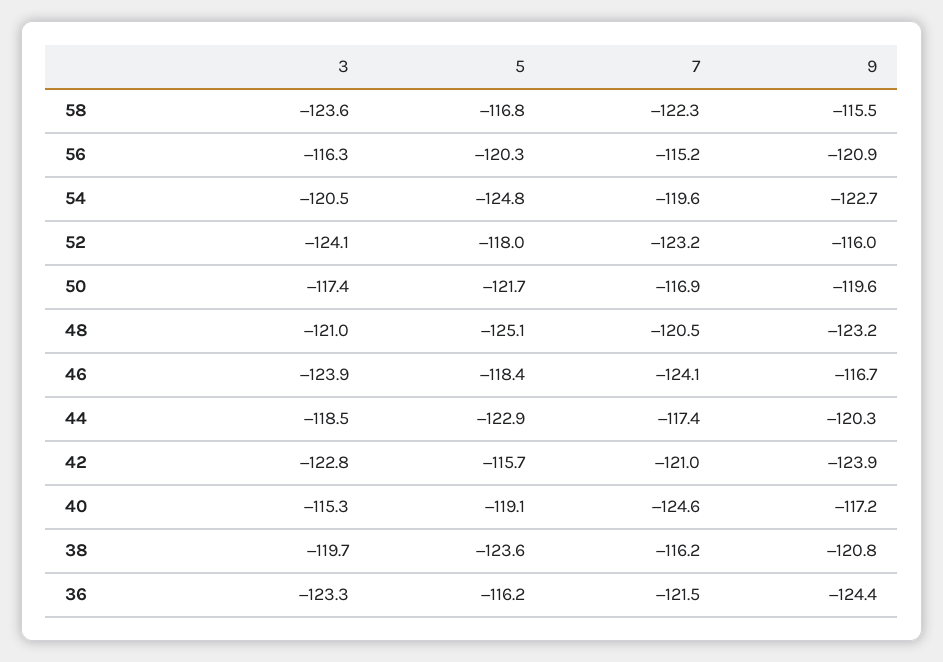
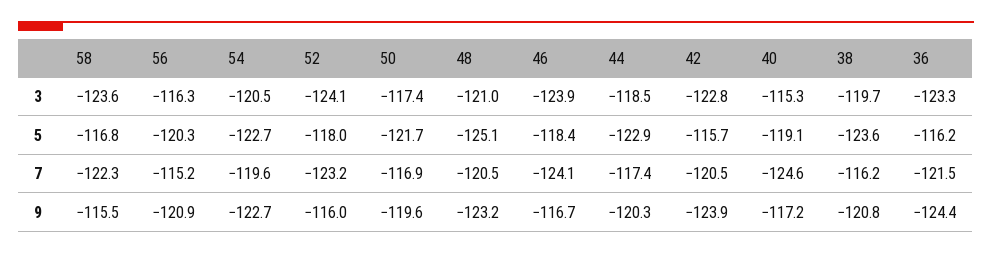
  {
    "3": {
      "58": -123.6,
      "56": -116.3,
      "54": -120.5,
      "52": -124.1,
      "50": -117.4,
      "48": -121,
      "46": -123.9,
      "44": -118.5,
      "42": -122.8,
      "40": -115.3,
      "38": -119.7,
      "36": -123.3
    },
    "5": {
      "58": -116.8,
      "56": -120.3,
-     "54": -124.8,
+     "54": -122.7,
      "52": -118,
      "50": -121.7,
      "48": -125.1,
      "46": -118.4,
      "44": -122.9,
      "42": -115.7,
      "40": -119.1,
      "38": -123.6,
      "36": -116.2
    },
    "7": {
      "58": -122.3,
      "56": -115.2,
      "54": -119.6,
      "52": -123.2,
      "50": -116.9,
      "48": -120.5,
      "46": -124.1,
      "44": -117.4,
-     "42": -121,
+     "42": -120.5,
      "40": -124.6,
      "38": -116.2,
      "36": -121.5
    },
    "9": {
      "58": -115.5,
      "56": -120.9,
      "54": -122.7,
      "52": -116,
      "50": -119.6,
      "48": -123.2,
      "46": -116.7,
      "44": -120.3,
      "42": -123.9,
      "40": -117.2,
      "38": -120.8,
      "36": -124.4
    }
  }

